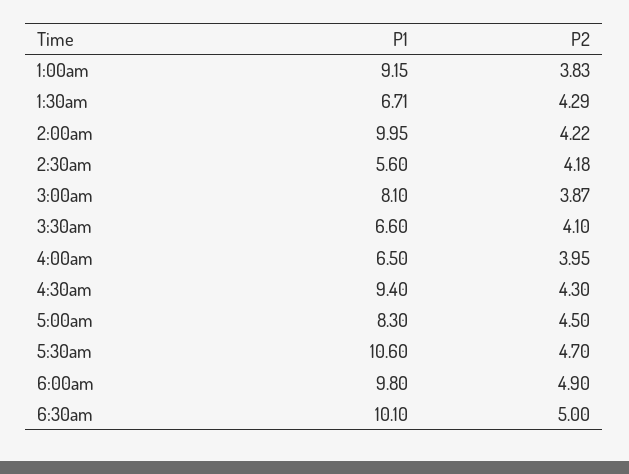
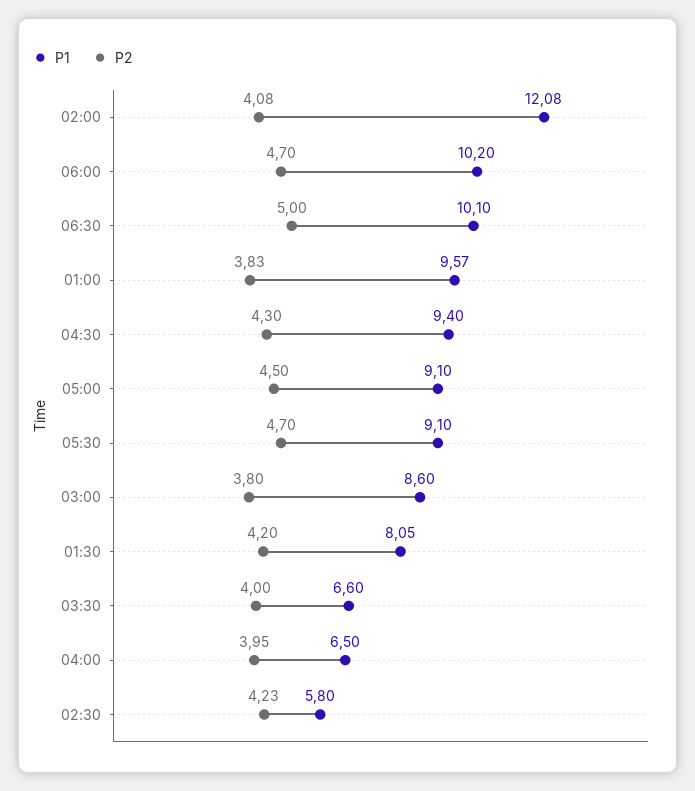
  {
    "P1": {
-     "1:00am": 9.15,
+     "1:00am": 9.57,
-     "1:30am": 6.71,
+     "1:30am": 8.05,
-     "2:00am": 9.95,
+     "2:00am": 12.08,
-     "2:30am": 5.6,
+     "2:30am": 5.8,
-     "3:00am": 8.1,
+     "3:00am": 8.6,
      "3:30am": 6.6,
      "4:00am": 6.5,
      "4:30am": 9.4,
-     "5:00am": 8.3,
+     "5:00am": 9.1,
-     "5:30am": 10.6,
+     "5:30am": 9.1,
-     "6:00am": 9.8,
+     "6:00am": 10.2,
      "6:30am": 10.1
    },
    "P2": {
      "1:00am": 3.83,
-     "1:30am": 4.29,
+     "1:30am": 4.2,
-     "2:00am": 4.22,
+     "2:00am": 4.08,
-     "2:30am": 4.18,
+     "2:30am": 4.23,
-     "3:00am": 3.87,
+     "3:00am": 3.8,
-     "3:30am": 4.1,
+     "3:30am": 4,
      "4:00am": 3.95,
      "4:30am": 4.3,
      "5:00am": 4.5,
      "5:30am": 4.7,
-     "6:00am": 4.9,
+     "6:00am": 4.7,
      "6:30am": 5
    }
  }

